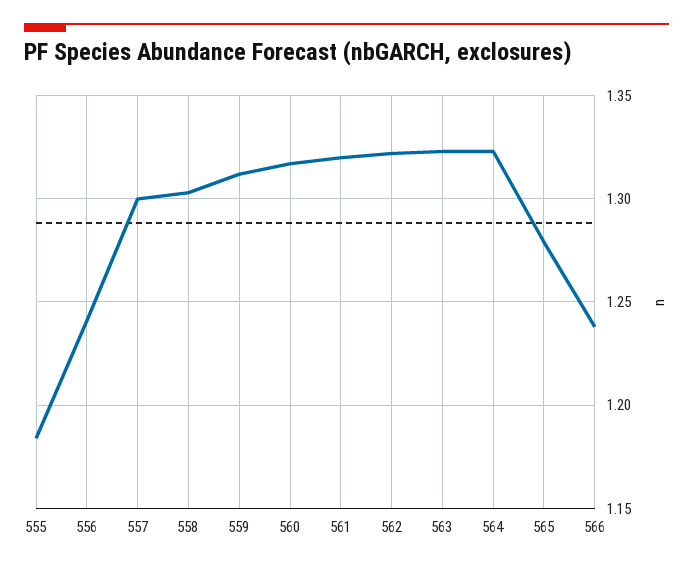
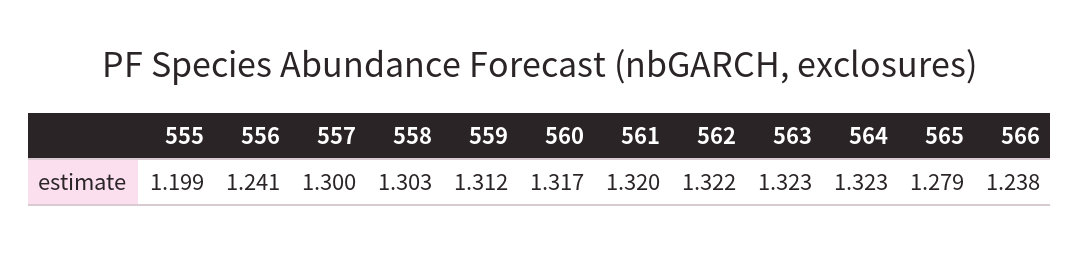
  {
-   "555": 1.185,
+   "555": 1.199,
    "556": 1.241,
    "557": 1.3,
    "558": 1.303,
    "559": 1.312,
    "560": 1.317,
    "561": 1.32,
    "562": 1.322,
    "563": 1.323,
    "564": 1.323,
    "565": 1.279,
    "566": 1.238
  }

